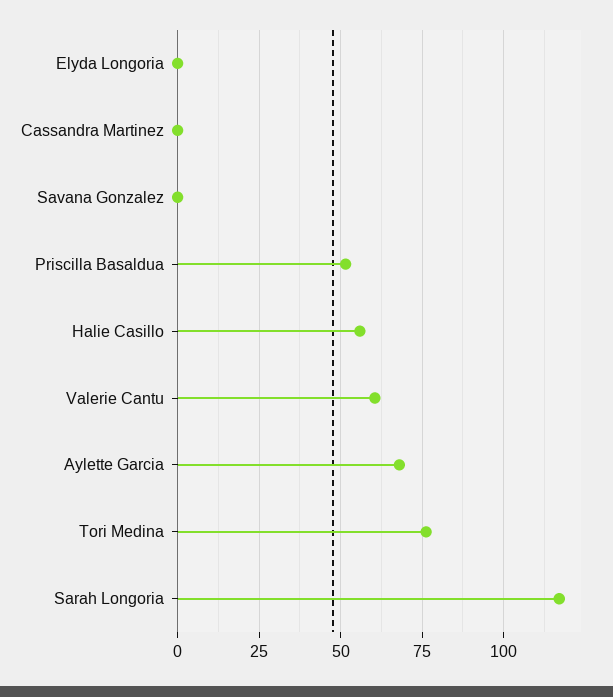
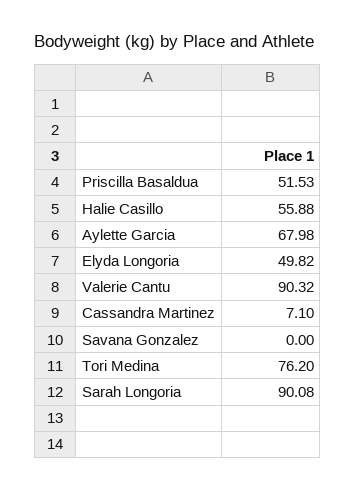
  {
-   "Elyda Longoria": 0,
+   "Elyda Longoria": 49.82,
-   "Cassandra Martinez": 0,
+   "Cassandra Martinez": 7.1,
    "Savana Gonzalez": 0,
    "Priscilla Basaldua": 51.53,
    "Halie Casillo": 55.88,
-   "Valerie Cantu": 60,
+   "Valerie Cantu": 90.32,
    "Aylette Garcia": 67.98,
    "Tori Medina": 76.2,
-   "Sarah Longoria": 117.5
+   "Sarah Longoria": 90.08
  }

